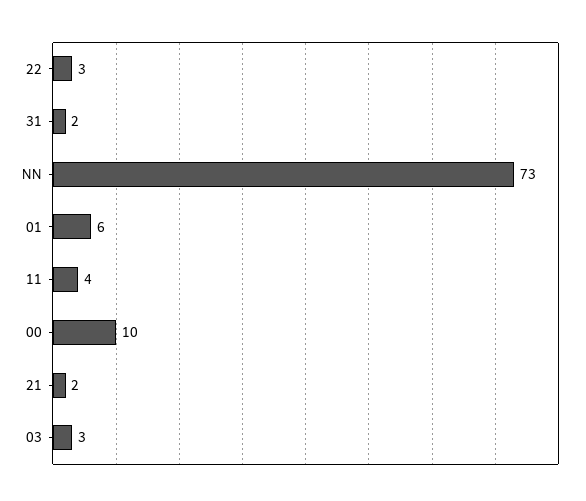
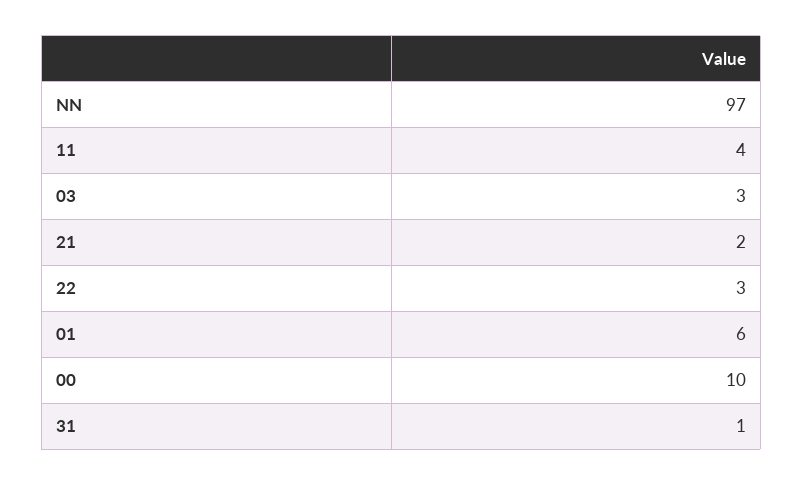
  {
    "22": 3,
-   "31": 2,
+   "31": 1,
-   "NN": 73,
+   "NN": 97,
    "01": 6,
    "11": 4,
    "00": 10,
    "21": 2,
    "03": 3
  }

